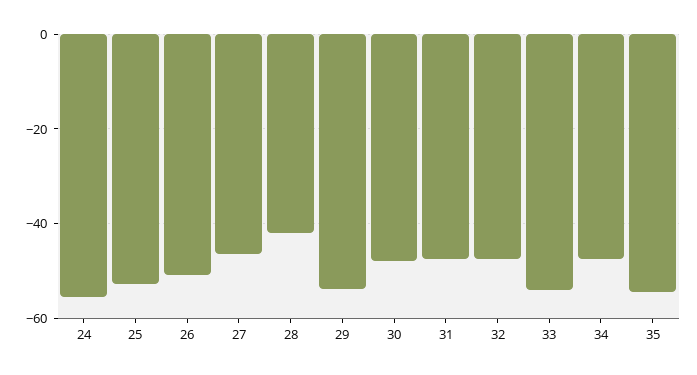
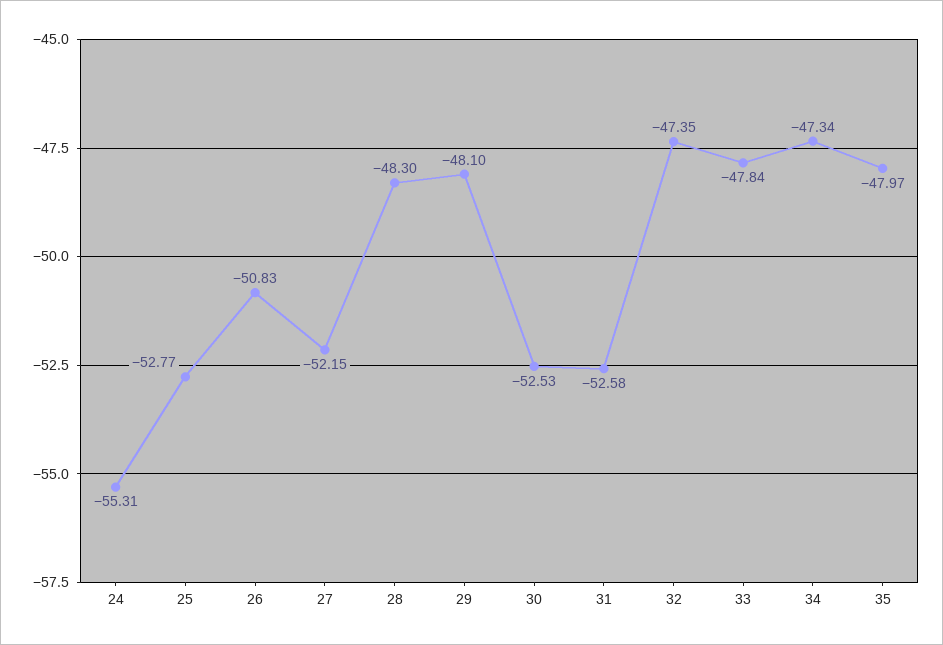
  {
    "24": -55.31,
    "25": -52.77,
    "26": -50.83,
-   "27": -46,
+   "27": -52.15,
-   "28": -42,
+   "28": -48.3,
-   "29": -54,
+   "29": -48.1,
-   "30": -48,
+   "30": -52.53,
-   "31": -48,
+   "31": -52.58,
    "32": -47.35,
-   "33": -54,
+   "33": -47.84,
    "34": -47.34,
-   "35": -54
+   "35": -47.97
  }

